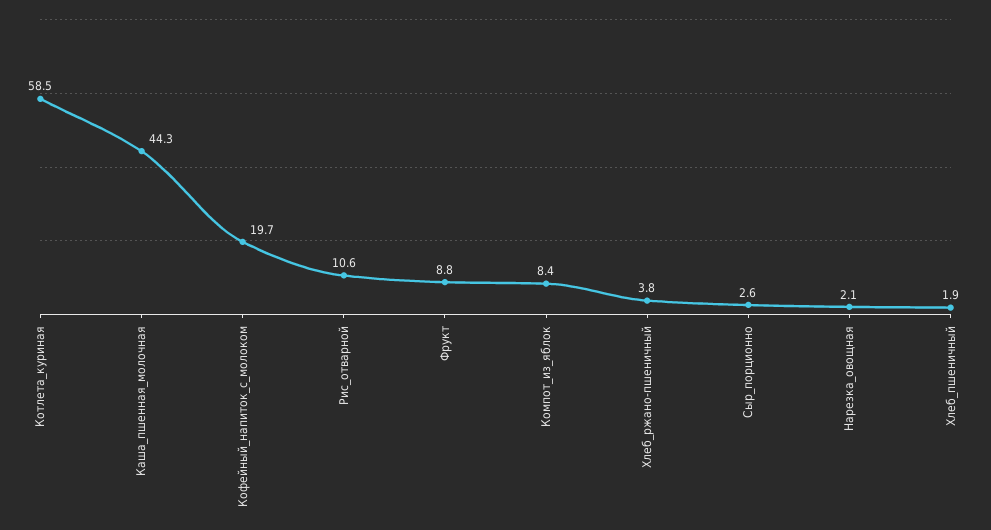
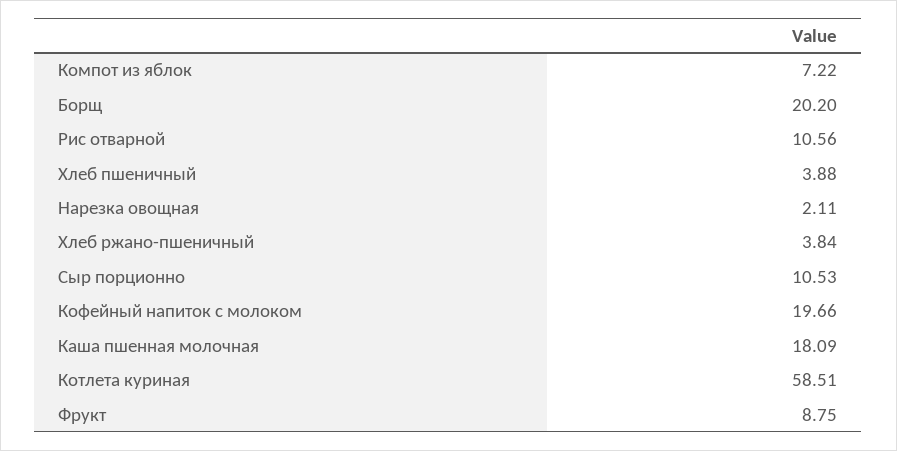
  {
    "Котлета_куриная": 58.51,
-   "Каша_пшенная_молочная": 44.3,
+   "Каша_пшенная_молочная": 18.09,
    "Кофейный_напиток_с_молоком": 19.66,
    "Рис_отварной": 10.56,
    "Фрукт": 8.75,
-   "Компот_из_яблок": 8.4,
+   "Компот_из_яблок": 7.22,
    "Хлеб_ржано-пшеничный": 3.84,
-   "Сыр_порционно": 2.6,
+   "Сыр_порционно": 10.53,
    "Нарезка_овощная": 2.11,
-   "Хлеб_пшеничный": 1.9
+   "Хлеб_пшеничный": 3.88,
+   "Борщ": 20.2
  }

